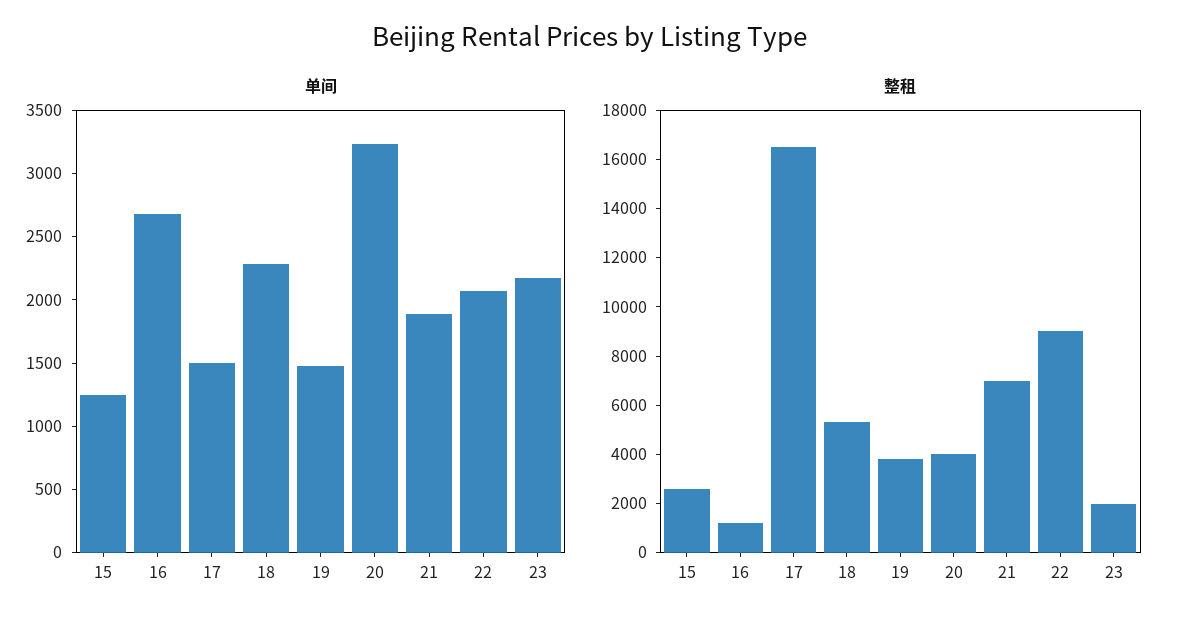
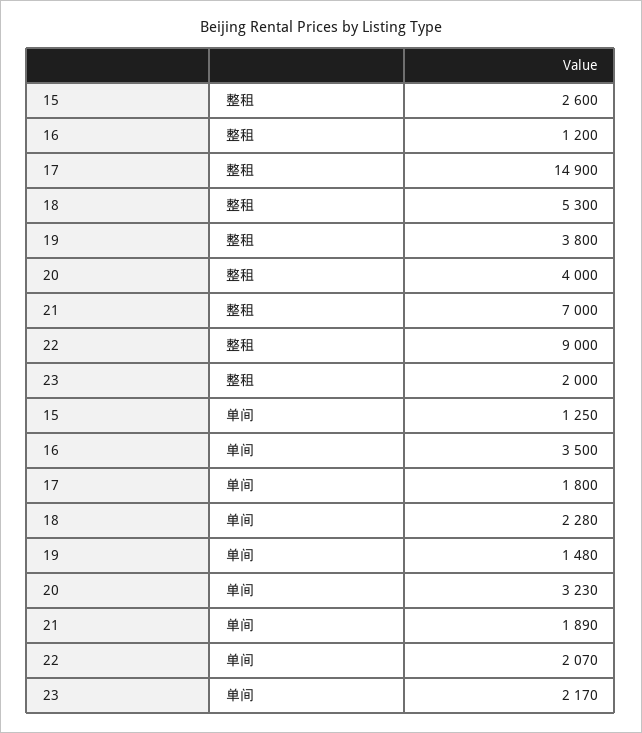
  {
    "单间": {
      "15": 1250,
-     "16": 2700,
+     "16": 3500,
-     "17": 1500,
+     "17": 1800,
      "18": 2280,
      "19": 1480,
      "20": 3230,
      "21": 1890,
      "22": 2070,
      "23": 2170
    },
    "整租": {
      "15": 2600,
      "16": 1200,
-     "17": 16500,
+     "17": 14900,
      "18": 5300,
      "19": 3800,
      "20": 4000,
      "21": 7000,
      "22": 9000,
      "23": 2000
    }
  }

